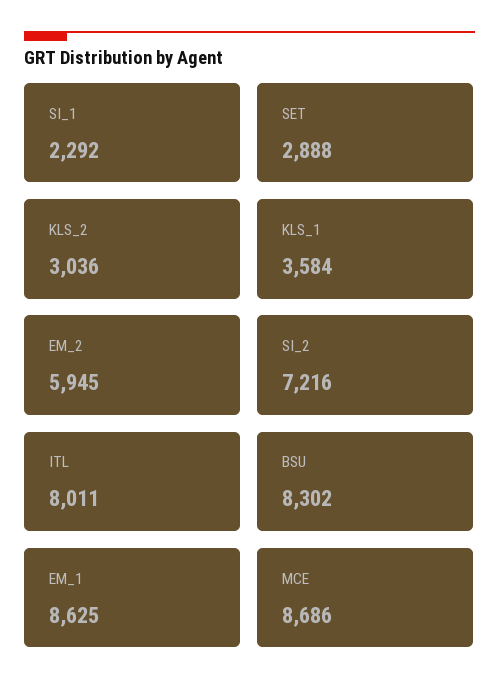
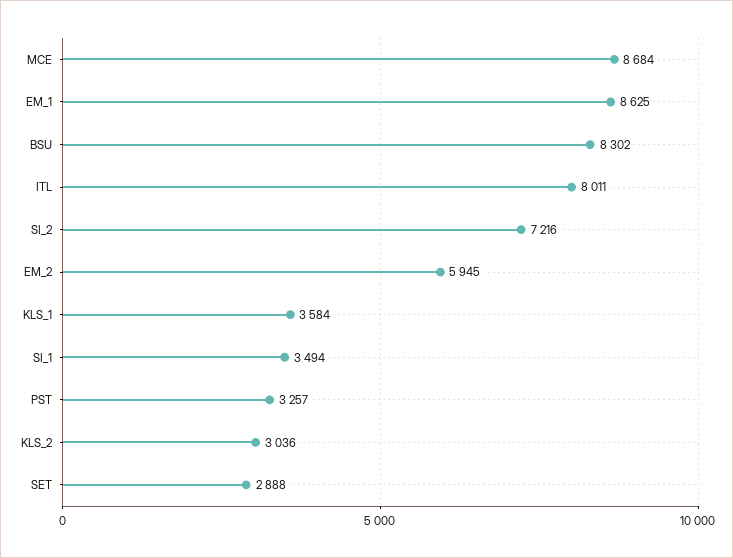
  {
-   "SI_1": 2292,
+   "SI_1": 3494,
    "SET": 2888,
    "KLS_2": 3036,
    "KLS_1": 3584,
    "EM_2": 5945,
    "SI_2": 7216,
    "ITL": 8011,
    "BSU": 8302,
    "EM_1": 8625,
-   "MCE": 8686
+   "MCE": 8684,
+   "PST": 3257
  }

